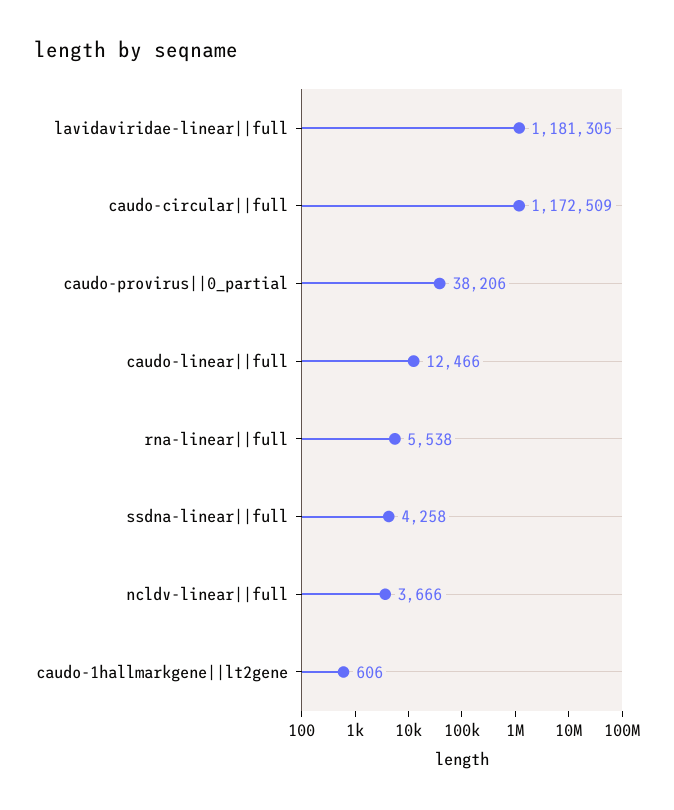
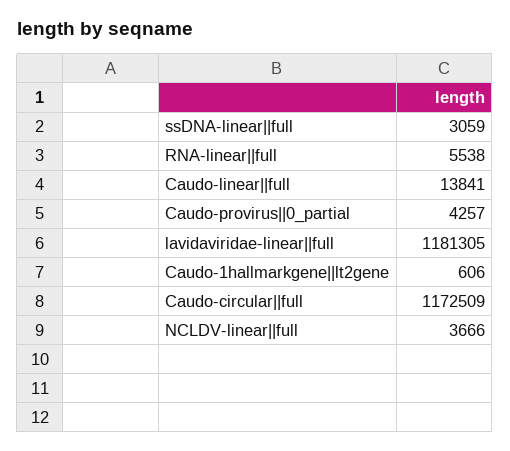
  {
    "lavidaviridae-linear||full": 1181305,
    "caudo-circular||full": 1172509,
-   "caudo-provirus||0_partial": 38206,
+   "caudo-provirus||0_partial": 4257,
-   "caudo-linear||full": 12466,
+   "caudo-linear||full": 13841,
    "rna-linear||full": 5538,
-   "ssdna-linear||full": 4258,
+   "ssdna-linear||full": 3059,
    "ncldv-linear||full": 3666,
    "caudo-1hallmarkgene||lt2gene": 606
  }

